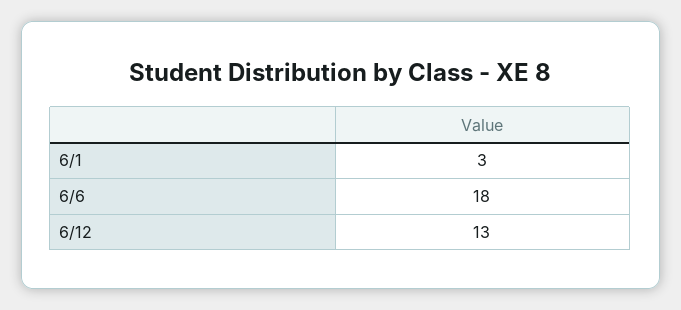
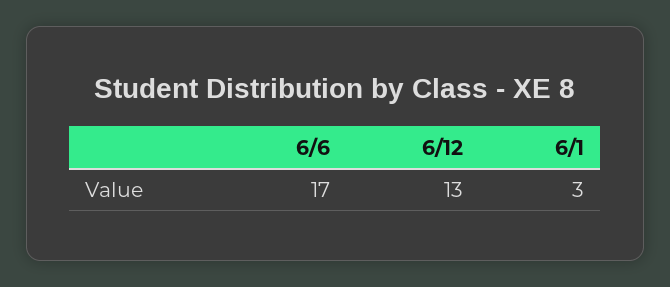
  {
    "6/1": 3,
-   "6/6": 18,
+   "6/6": 17,
    "6/12": 13
  }

